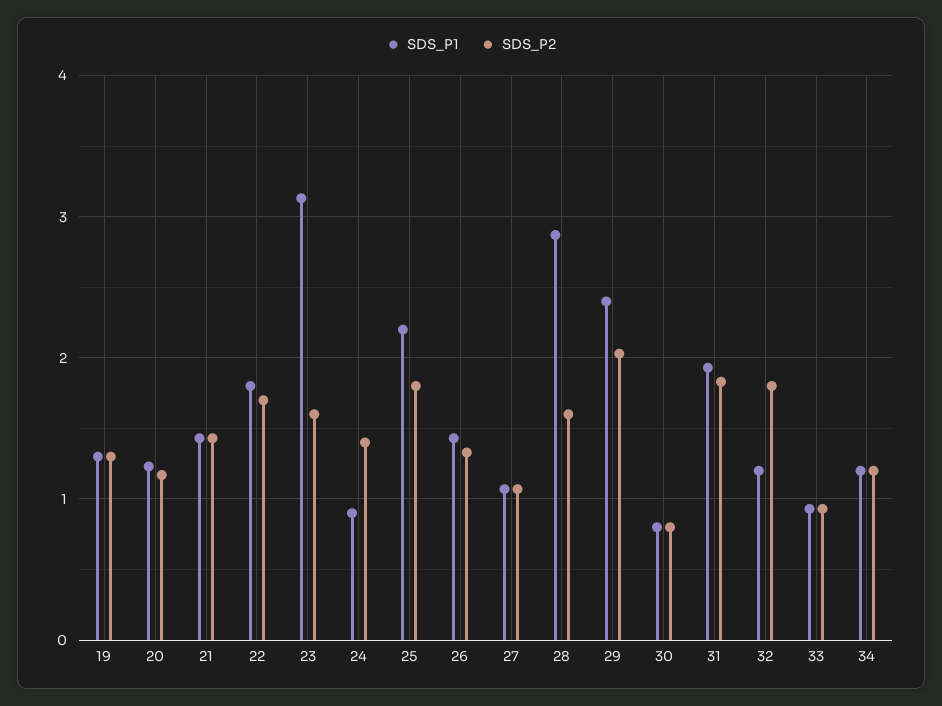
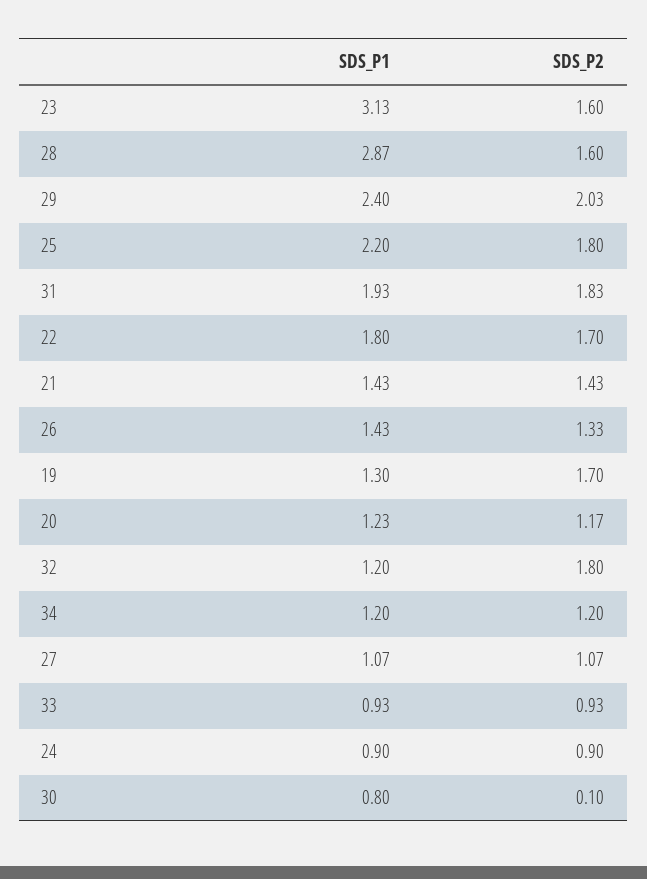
  {
    "SDS_P1": {
      "19": 1.3,
      "20": 1.23,
      "21": 1.43,
      "22": 1.8,
      "23": 3.13,
      "24": 0.9,
      "25": 2.2,
      "26": 1.43,
      "27": 1.07,
      "28": 2.87,
      "29": 2.4,
      "30": 0.8,
      "31": 1.93,
      "32": 1.2,
      "33": 0.93,
      "34": 1.2
    },
    "SDS_P2": {
-     "19": 1.3,
+     "19": 1.7,
      "20": 1.17,
      "21": 1.43,
      "22": 1.7,
      "23": 1.6,
-     "24": 1.4,
+     "24": 0.9,
      "25": 1.8,
      "26": 1.33,
      "27": 1.07,
      "28": 1.6,
      "29": 2.03,
-     "30": 0.8,
+     "30": 0.1,
      "31": 1.83,
      "32": 1.8,
      "33": 0.93,
      "34": 1.2
    }
  }

